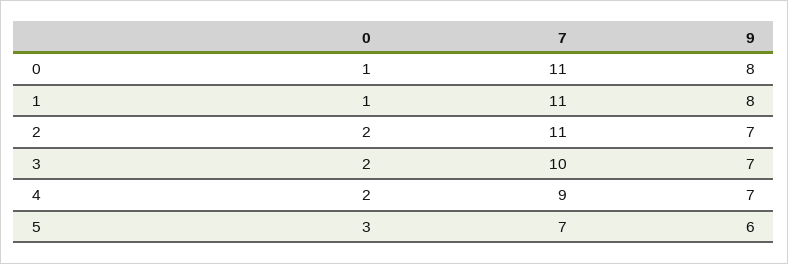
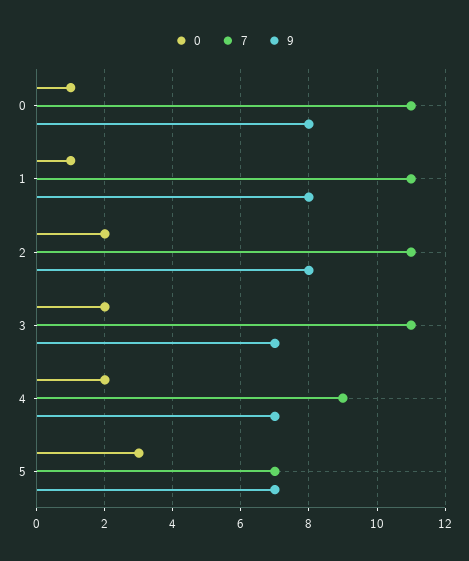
  {
    "0": {
      "0": 1,
      "1": 1,
      "2": 2,
      "3": 2,
      "4": 2,
      "5": 3
    },
    "7": {
      "0": 11,
      "1": 11,
      "2": 11,
-     "3": 10,
+     "3": 11,
      "4": 9,
      "5": 7
    },
    "9": {
      "0": 8,
      "1": 8,
-     "2": 7,
+     "2": 8,
      "3": 7,
      "4": 7,
-     "5": 6
+     "5": 7
    }
  }

